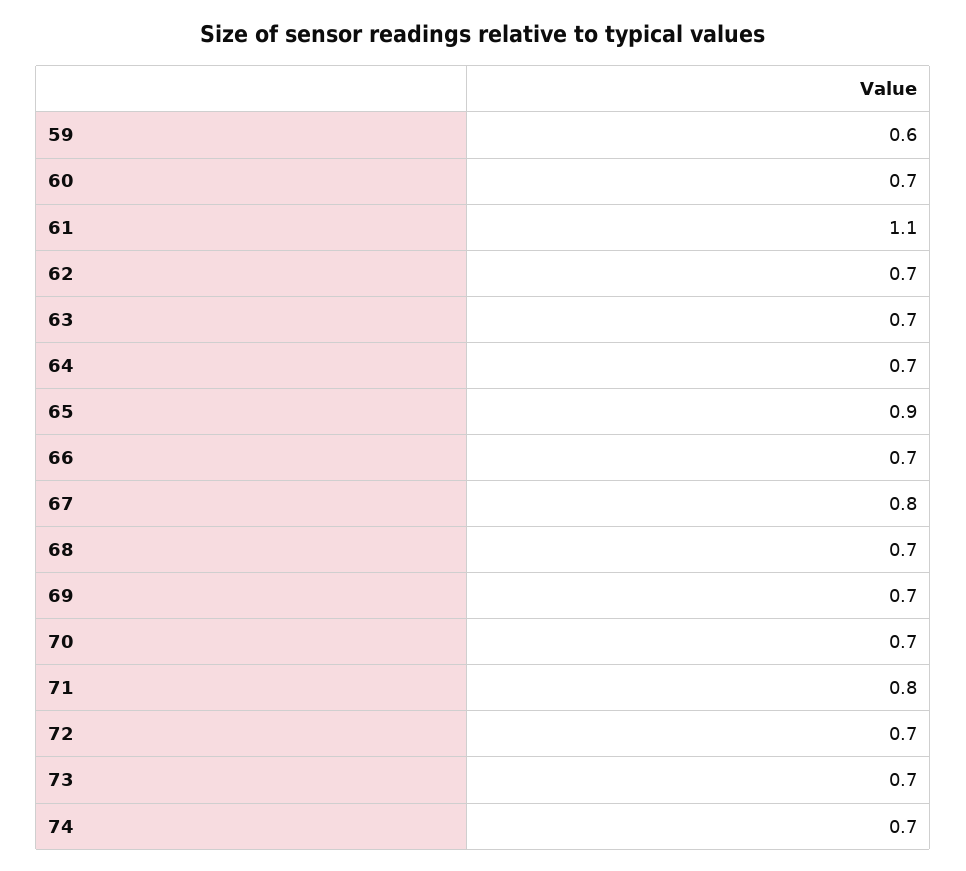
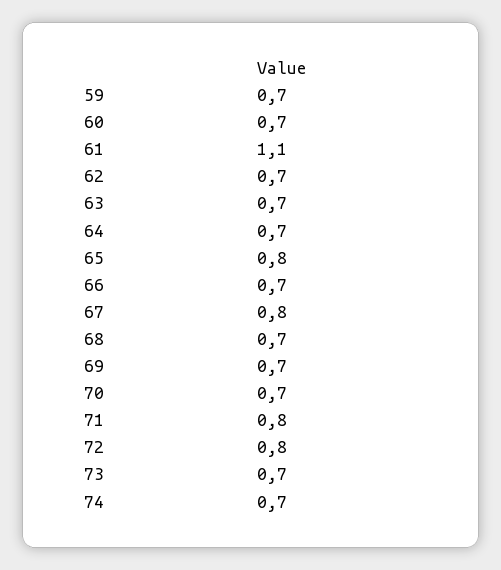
  {
-   "59": 0.6,
+   "59": 0.7,
    "60": 0.7,
    "61": 1.1,
    "62": 0.7,
    "63": 0.7,
    "64": 0.7,
-   "65": 0.9,
+   "65": 0.8,
    "66": 0.7,
    "67": 0.8,
    "68": 0.7,
    "69": 0.7,
    "70": 0.7,
    "71": 0.8,
-   "72": 0.7,
+   "72": 0.8,
    "73": 0.7,
    "74": 0.7
  }

